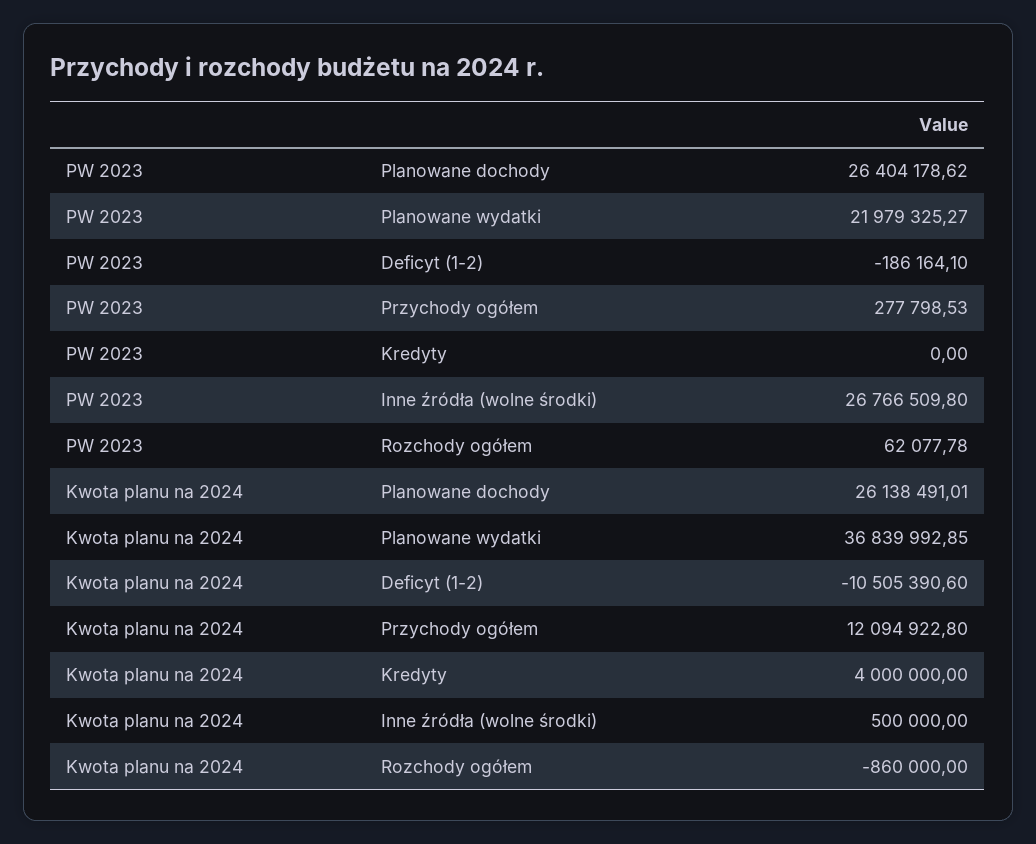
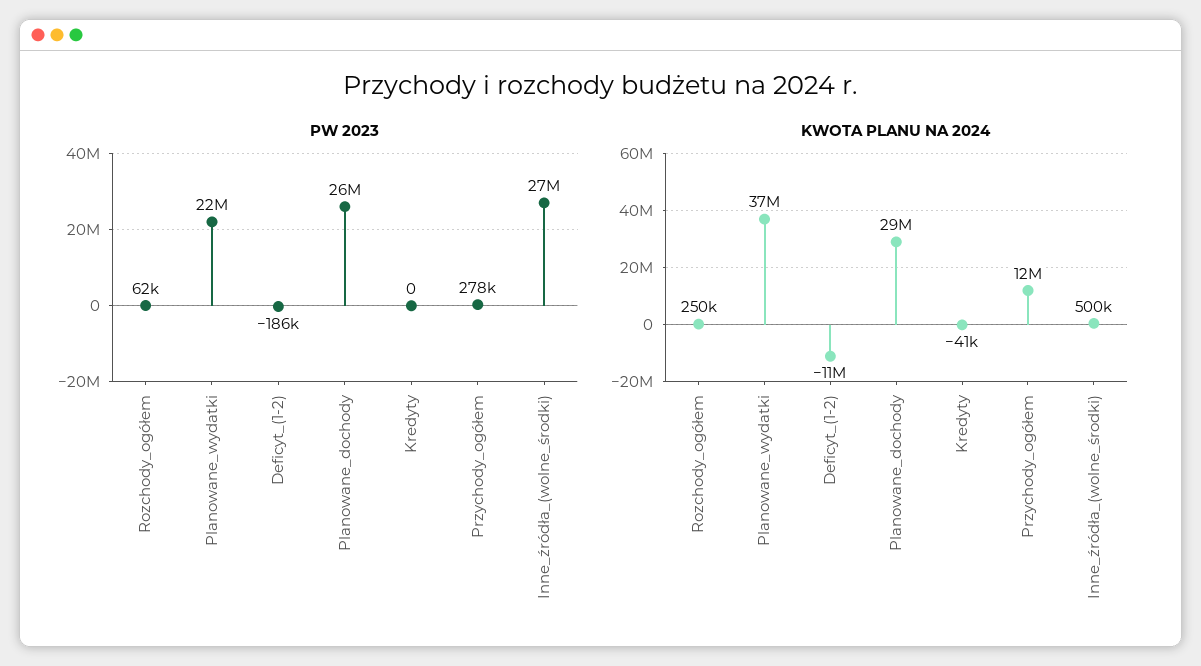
  {
    "PW 2023": {
      "Planowane dochody": 26404178.62,
      "Planowane wydatki": 21979325.27,
      "Deficyt (1-2)": -186164.1,
      "Przychody ogółem": 277798.53,
      "Kredyty": 0,
      "Inne źródła (wolne środki)": 26766509.8,
      "Rozchody ogółem": 62077.78
    },
    "Kwota planu na 2024": {
-     "Planowane dochody": 26138491.01,
+     "Planowane dochody": 29000000,
      "Planowane wydatki": 36839992.85,
      "Deficyt (1-2)": -10505390.6,
      "Przychody ogółem": 12094922.8,
-     "Kredyty": 4000000,
+     "Kredyty": -41000,
      "Inne źródła (wolne środki)": 500000,
-     "Rozchody ogółem": -860000
+     "Rozchody ogółem": 250000
    }
  }

